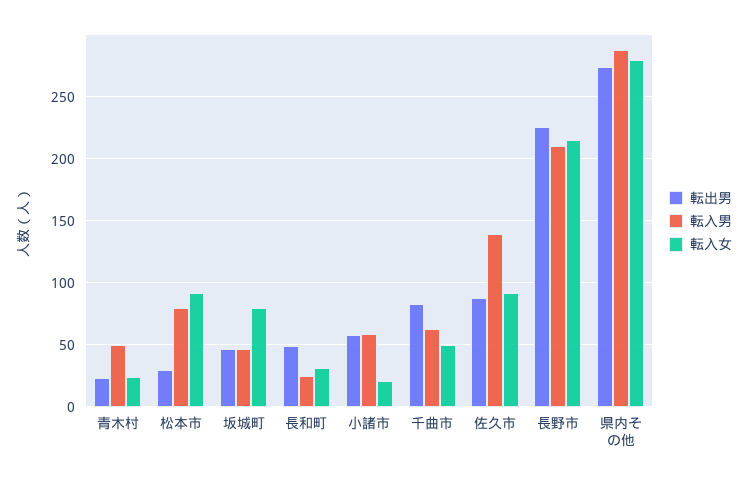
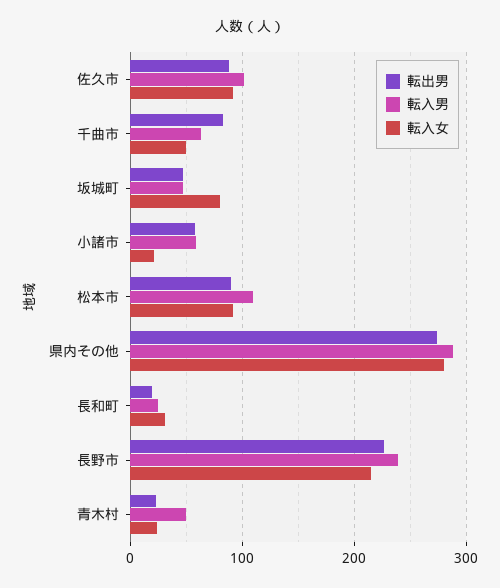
  {
    "転出男": {
      "青木村": 25,
-     "松本市": 30,
+     "松本市": 90,
      "坂城町": 45,
-     "長和町": 50,
+     "長和町": 20,
      "小諸市": 60,
      "千曲市": 85,
      "佐久市": 90,
      "長野市": 225,
      "県内その他": 275
    },
    "転入男": {
      "青木村": 50,
-     "松本市": 80,
+     "松本市": 110,
      "坂城町": 45,
      "長和町": 25,
      "小諸市": 60,
      "千曲市": 65,
-     "佐久市": 140,
+     "佐久市": 100,
-     "長野市": 210,
+     "長野市": 240,
      "県内その他": 290
    },
    "転入女": {
      "青木村": 25,
      "松本市": 90,
      "坂城町": 80,
      "長和町": 30,
      "小諸市": 20,
      "千曲市": 50,
      "佐久市": 90,
      "長野市": 215,
      "県内その他": 280
    }
  }

